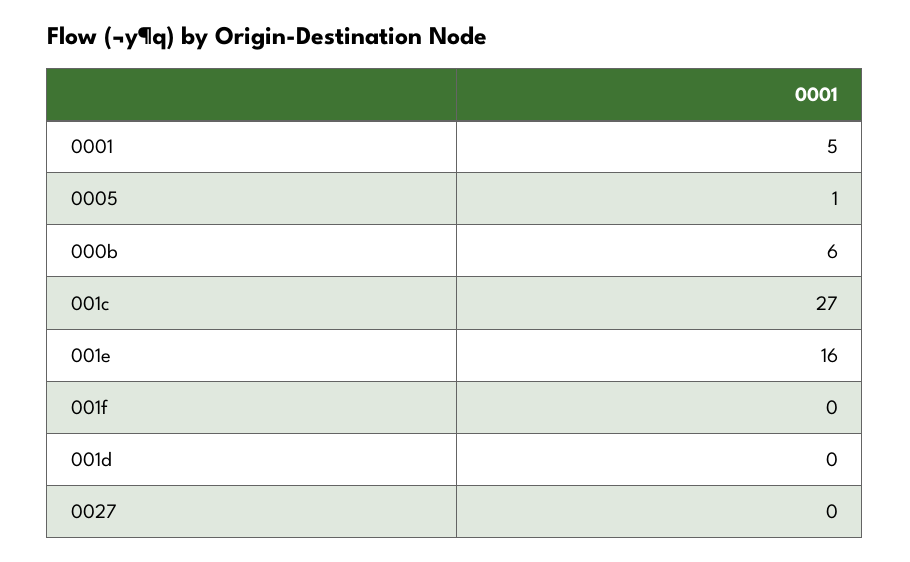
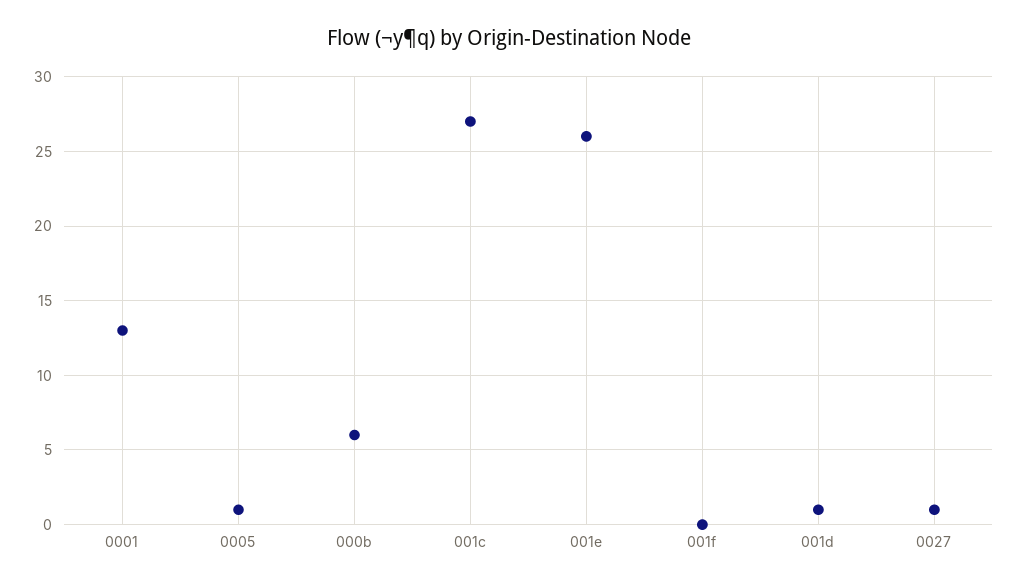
  {
-   "0001": 5,
+   "0001": 13,
    "0005": 1,
    "000b": 6,
    "001c": 27,
-   "001e": 16,
+   "001e": 26,
    "001f": 0,
-   "001d": 0,
+   "001d": 1,
-   "0027": 0
+   "0027": 1
  }

